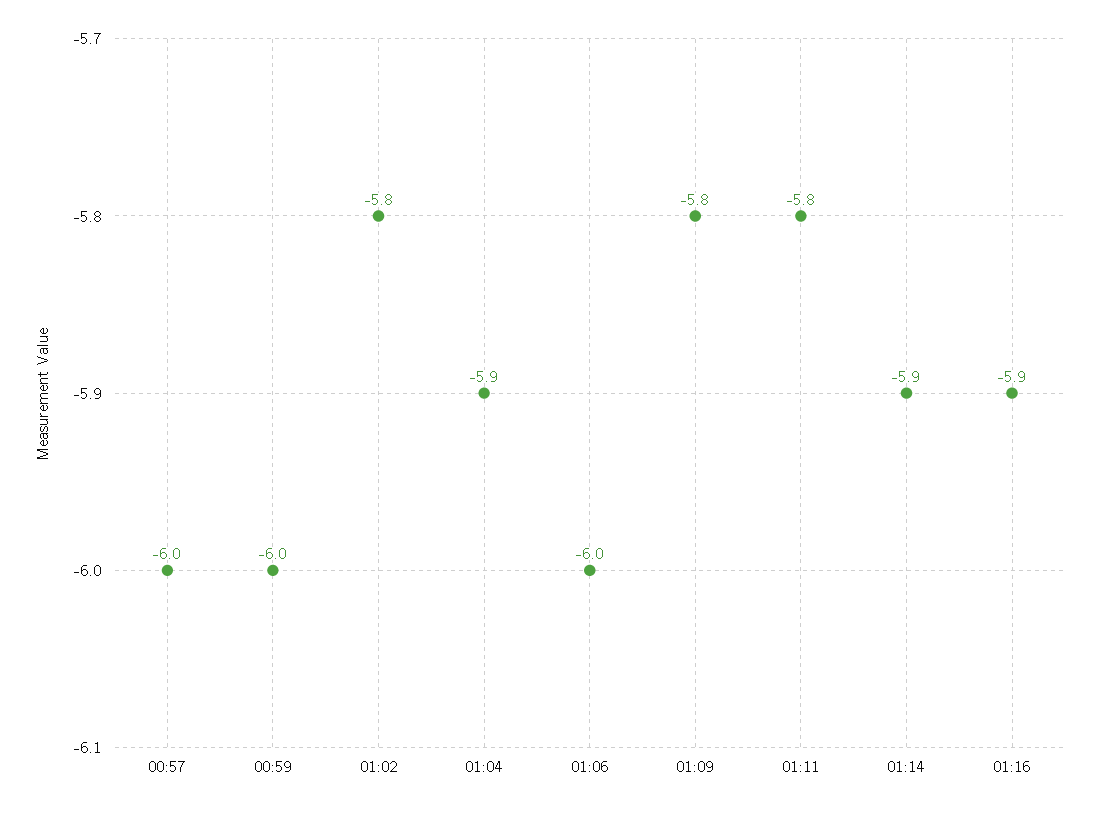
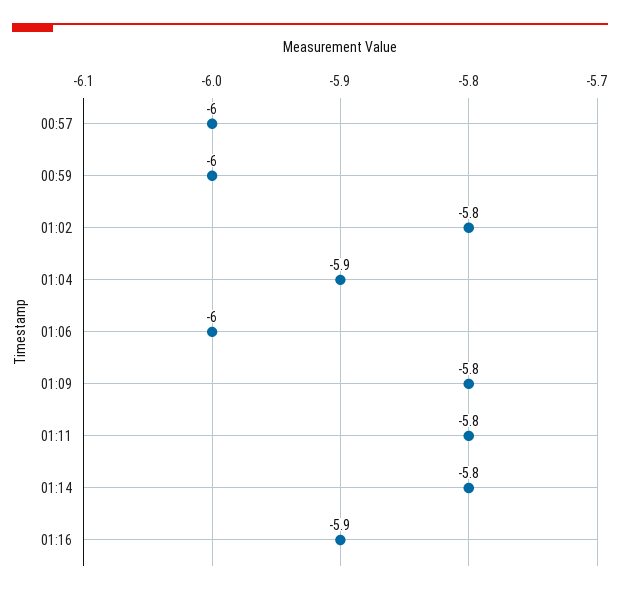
  {
    "00:57": -6,
    "00:59": -6,
    "01:02": -5.8,
    "01:04": -5.9,
    "01:06": -6,
    "01:09": -5.8,
    "01:11": -5.8,
-   "01:14": -5.9,
+   "01:14": -5.8,
    "01:16": -5.9
  }

